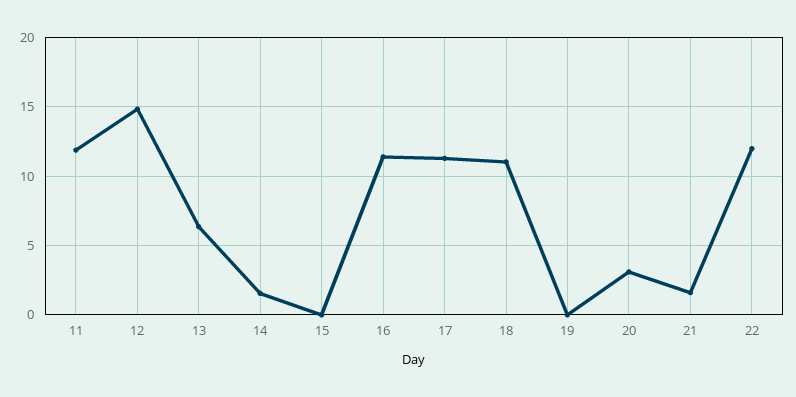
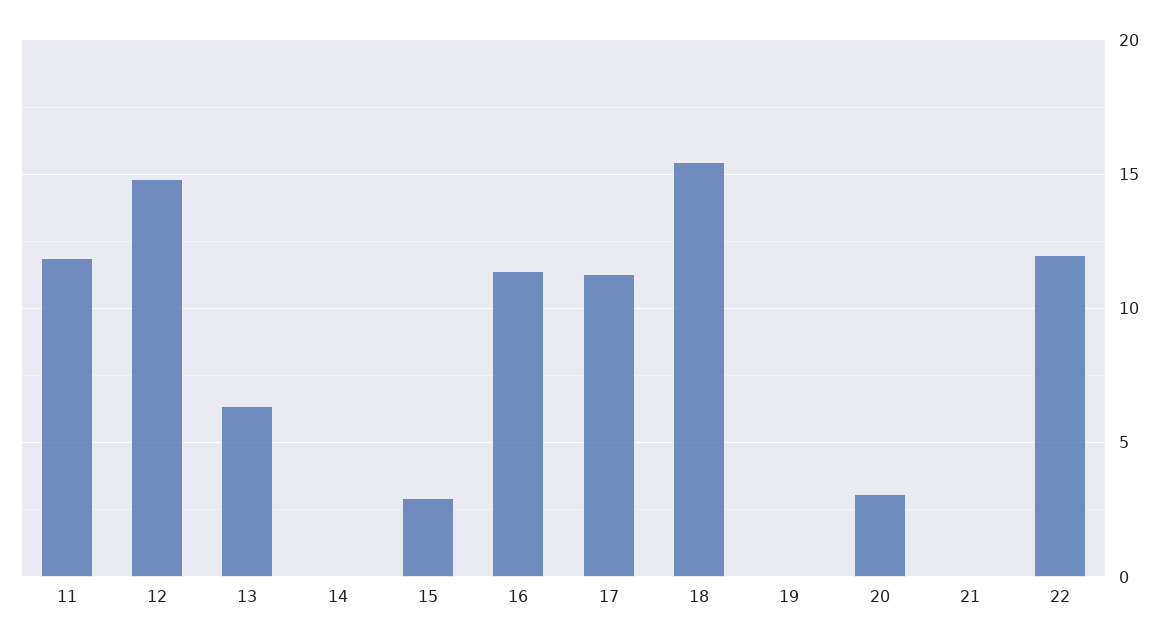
  {
    "11": 12,
    "12": 15,
    "13": 6.5,
-   "14": 1.5,
+   "14": 0,
-   "15": 0,
+   "15": 3,
    "16": 11.5,
    "17": 11.5,
-   "18": 11,
+   "18": 15.5,
    "19": 0,
    "20": 3,
-   "21": 1.5,
+   "21": 0,
    "22": 12
  }

